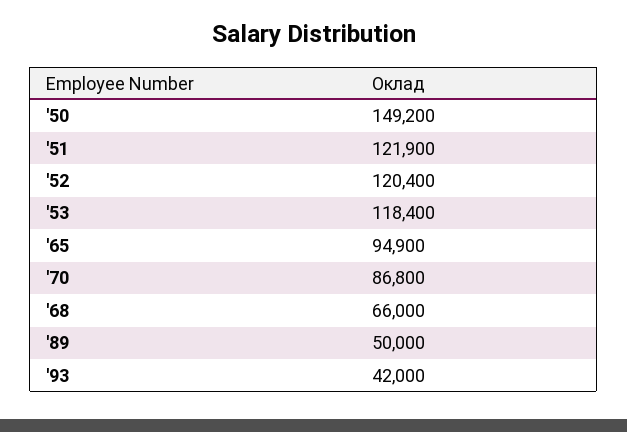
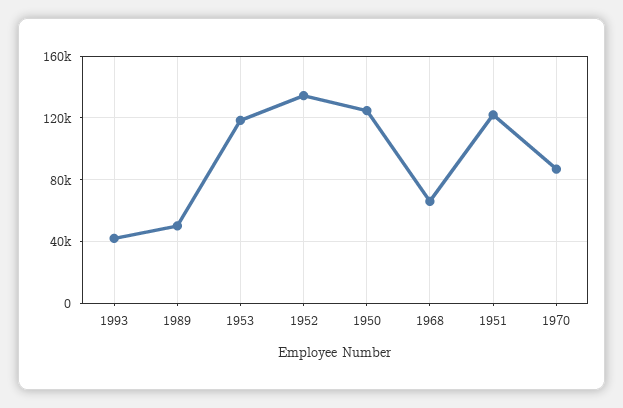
  {
-   "'50": 149200,
+   "'50": 125000,
    "'51": 121900,
-   "'52": 120400,
+   "'52": 135000,
    "'53": 118400,
-   "'65": 94900,
    "'70": 86800,
    "'68": 66000,
    "'89": 50000,
    "'93": 42000
  }

